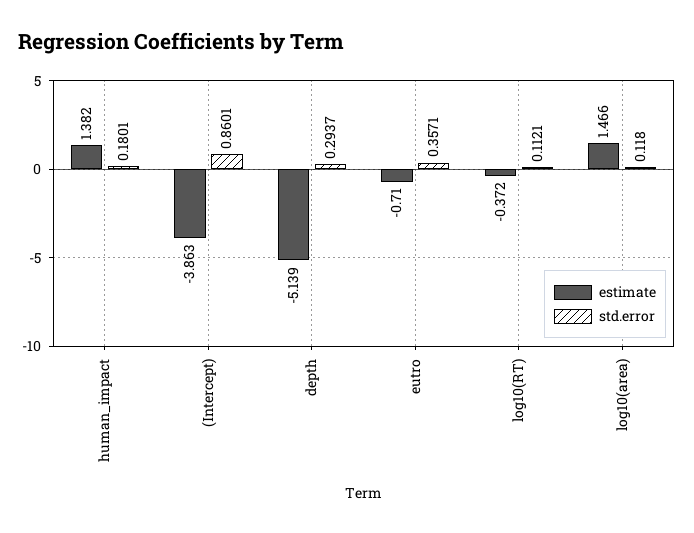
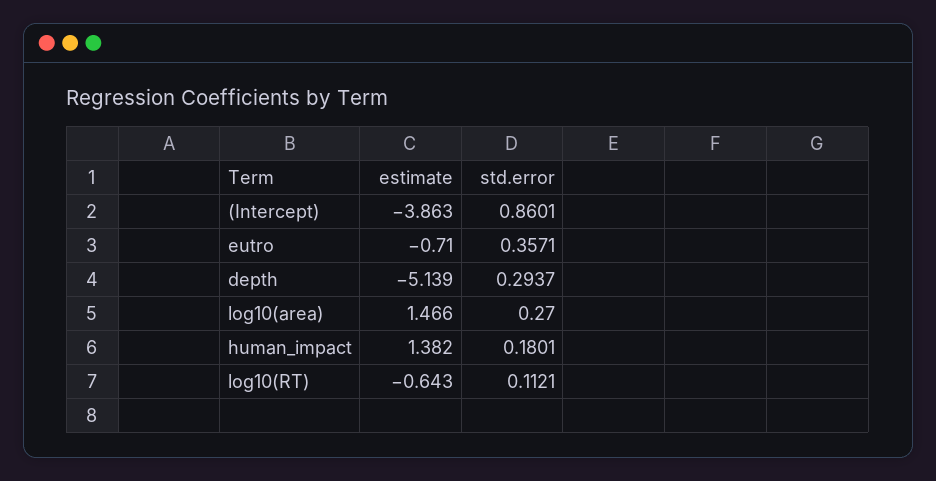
  {
    "estimate": {
      "human_impact": 1.382,
      "(Intercept)": -3.863,
      "depth": -5.139,
      "eutro": -0.71,
-     "log10(RT)": -0.372,
+     "log10(RT)": -0.643,
      "log10(area)": 1.466
    },
    "std.error": {
      "human_impact": 0.1801,
      "(Intercept)": 0.8601,
      "depth": 0.2937,
      "eutro": 0.3571,
      "log10(RT)": 0.1121,
-     "log10(area)": 0.118
+     "log10(area)": 0.27
    }
  }

